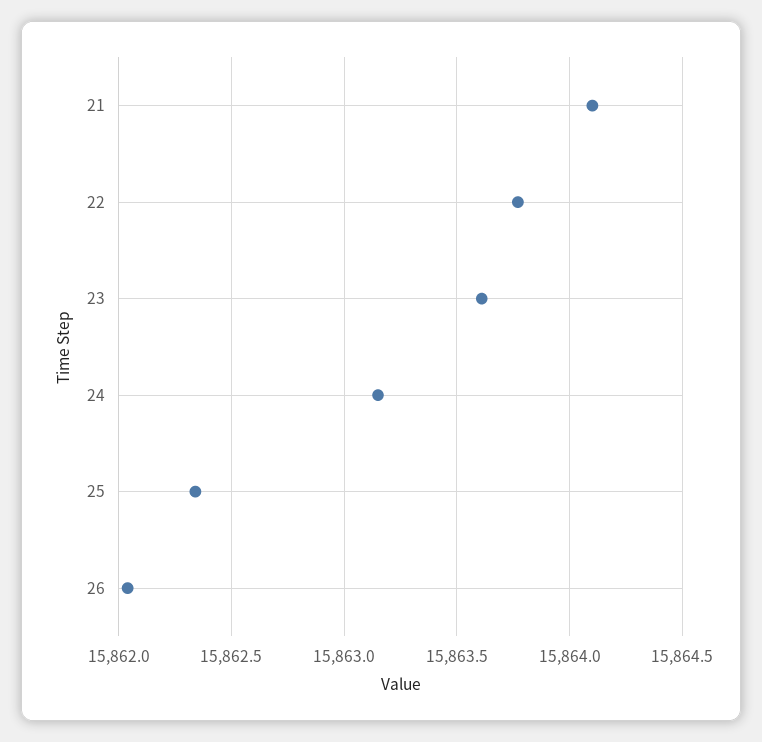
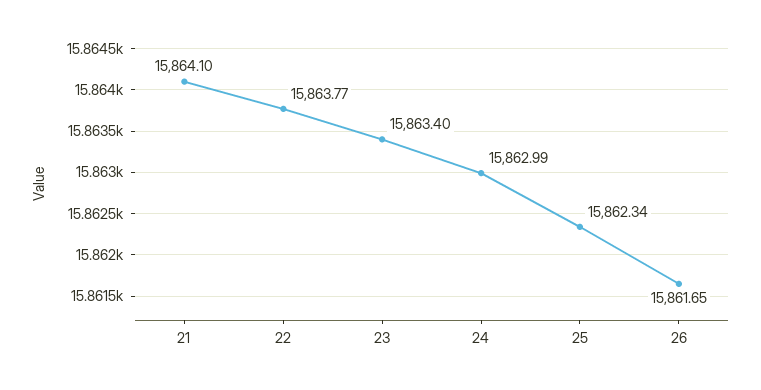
  {
    "21": 15864.1,
    "22": 15863.77,
-   "23": 15863.6,
+   "23": 15863.4,
-   "24": 15863.15,
+   "24": 15862.99,
    "25": 15862.34,
-   "26": 15862.05
+   "26": 15861.65
  }

